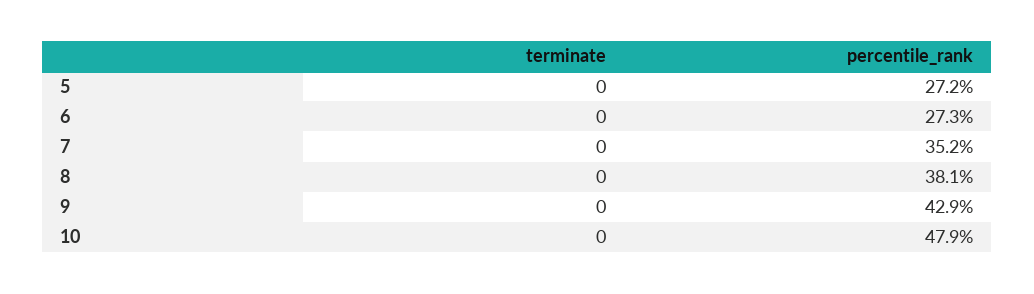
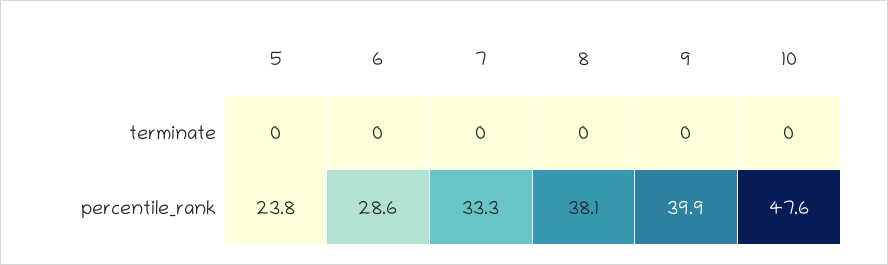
  {
    "terminate": {
      "5": 0,
      "6": 0,
      "7": 0,
      "8": 0,
      "9": 0,
      "10": 0
    },
    "percentile_rank": {
-     "5": 27.2,
+     "5": 23.8,
-     "6": 27.3,
+     "6": 28.6,
-     "7": 35.2,
+     "7": 33.3,
      "8": 38.1,
-     "9": 42.9,
+     "9": 39.9,
-     "10": 47.9
+     "10": 47.6
    }
  }

